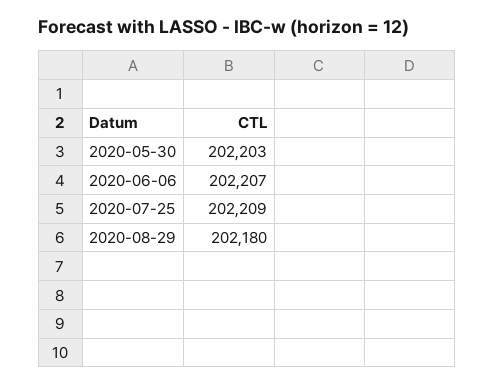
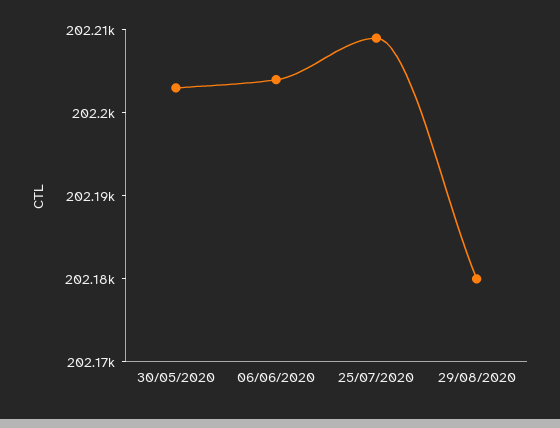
  {
    "2020-05-30": 202203,
-   "2020-06-06": 202207,
+   "2020-06-06": 202204,
    "2020-07-25": 202209,
    "2020-08-29": 202180
  }

